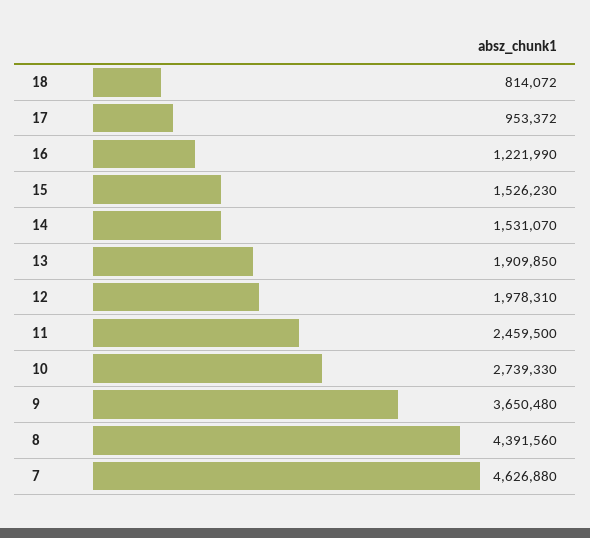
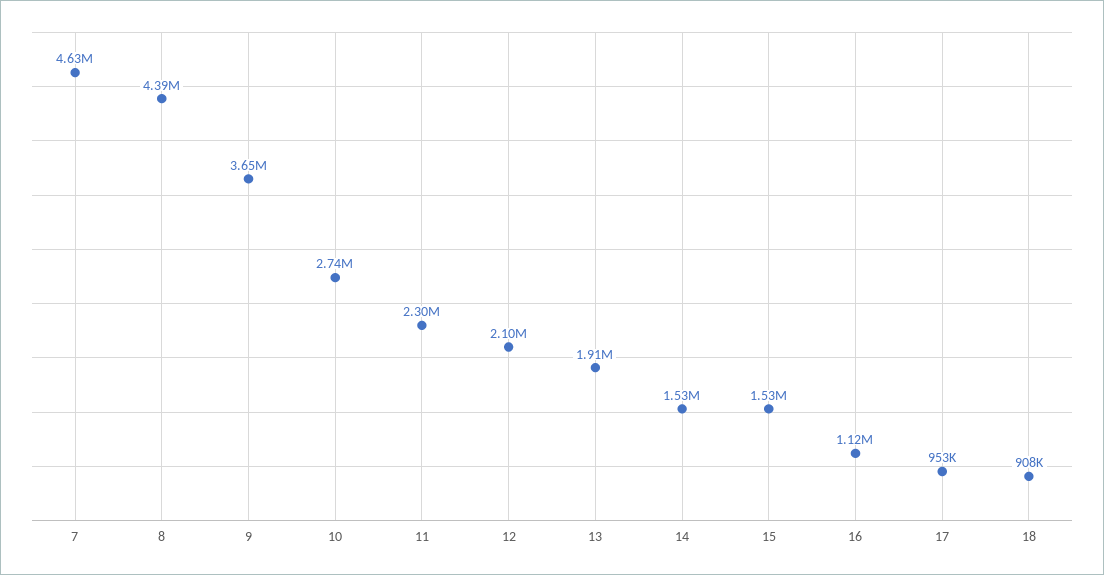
  {
-   "18": 814072,
+   "18": 908000,
    "17": 953372,
-   "16": 1221990,
+   "16": 1120000,
    "15": 1526230,
    "14": 1531070,
    "13": 1909850,
-   "12": 1978310,
+   "12": 2100000,
-   "11": 2459500,
+   "11": 2300000,
    "10": 2739330,
    "9": 3650480,
    "8": 4391560,
    "7": 4626880
  }

